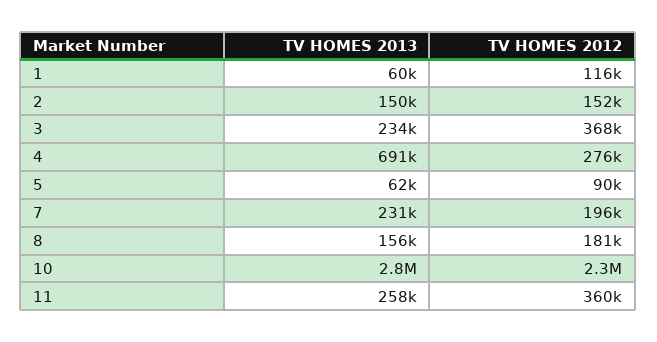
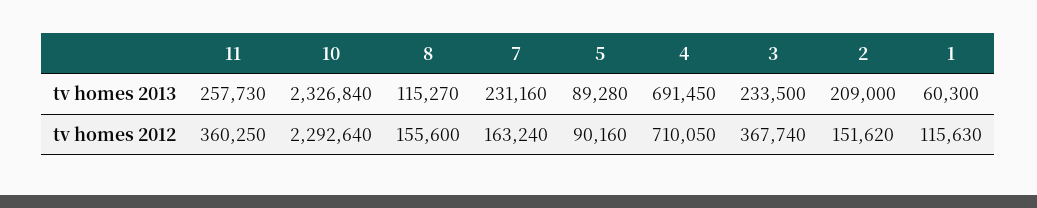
  {
    "TV HOMES 2013": {
      "1": 60300,
-     "2": 150000,
+     "2": 209000,
      "3": 233500,
      "4": 691450,
-     "5": 62000,
+     "5": 89280,
      "7": 231160,
-     "8": 156000,
+     "8": 115270,
-     "10": 2800000,
+     "10": 2326840,
      "11": 257730
    },
    "TV HOMES 2012": {
      "1": 115630,
      "2": 151620,
      "3": 367740,
-     "4": 276000,
+     "4": 710050,
      "5": 90160,
-     "7": 196000,
+     "7": 163240,
-     "8": 181000,
+     "8": 155600,
      "10": 2292640,
      "11": 360250
    }
  }

